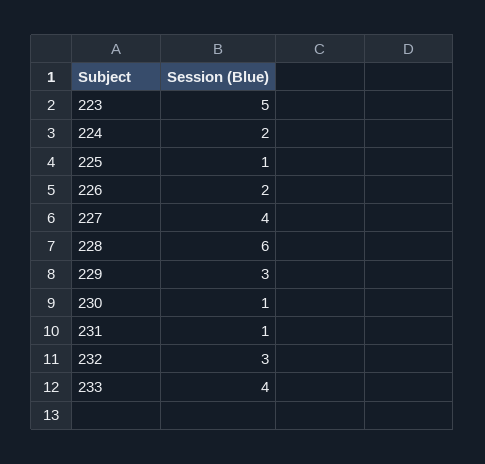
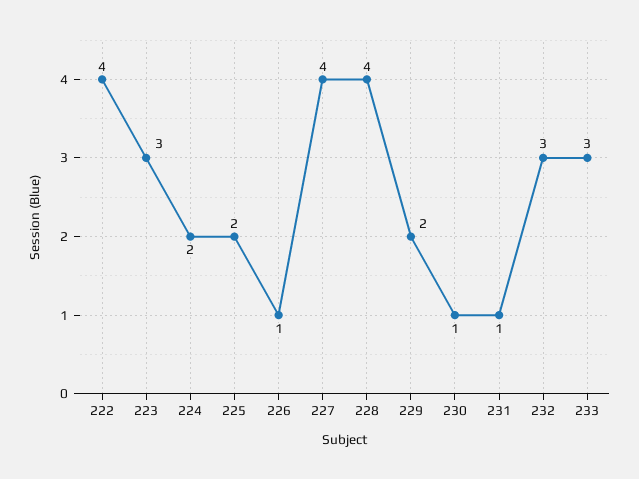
  {
-   "223": 5,
+   "223": 3,
    "224": 2,
-   "225": 1,
+   "225": 2,
-   "226": 2,
+   "226": 1,
    "227": 4,
-   "228": 6,
+   "228": 4,
-   "229": 3,
+   "229": 2,
    "230": 1,
    "231": 1,
    "232": 3,
-   "233": 4
+   "233": 3,
+   "222": 4
  }

